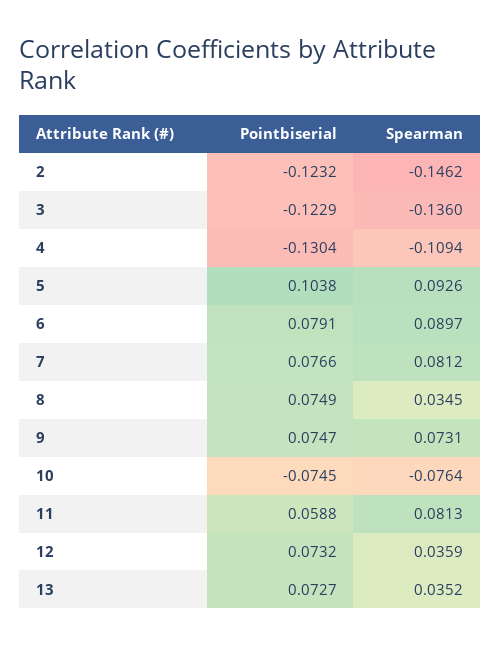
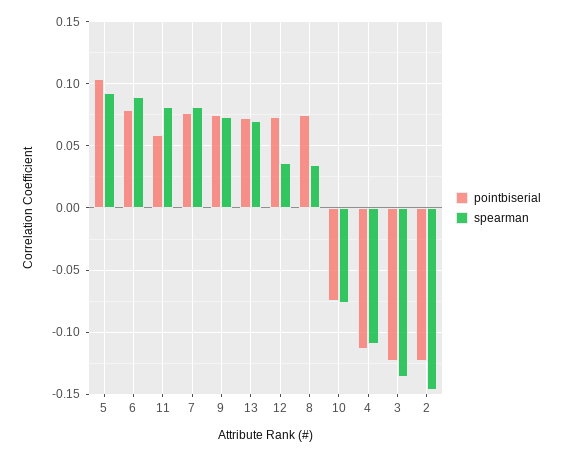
  {
    "Pointbiserial": {
      "2": -0.1232,
      "3": -0.1229,
-     "4": -0.1304,
+     "4": -0.115,
      "5": 0.1038,
      "6": 0.0791,
      "7": 0.0766,
      "8": 0.0749,
      "9": 0.0747,
      "10": -0.0745,
      "11": 0.0588,
      "12": 0.0732,
      "13": 0.0727
    },
    "Spearman": {
      "2": -0.1462,
      "3": -0.136,
      "4": -0.1094,
      "5": 0.0926,
      "6": 0.0897,
      "7": 0.0812,
      "8": 0.0345,
      "9": 0.0731,
      "10": -0.0764,
      "11": 0.0813,
      "12": 0.0359,
-     "13": 0.0352
+     "13": 0.07
    }
  }

